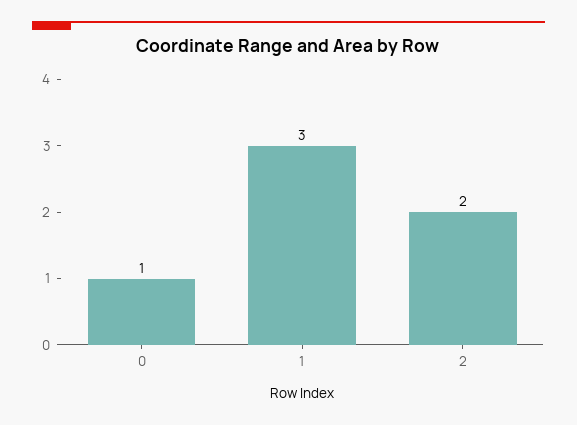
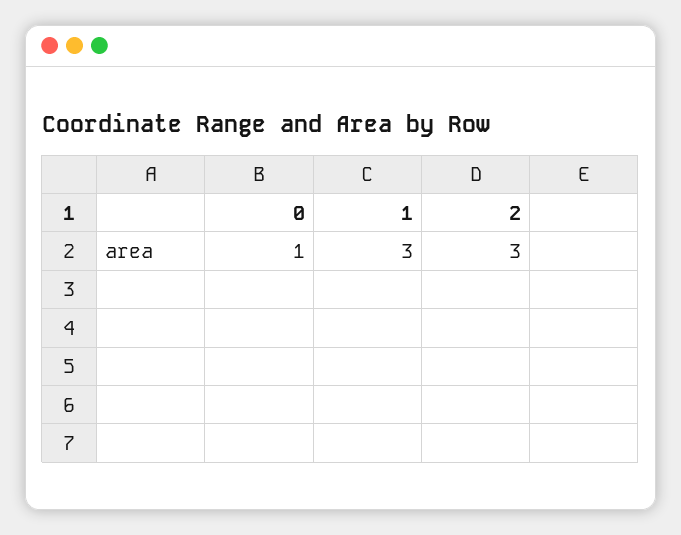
  {
    "0": 1,
    "1": 3,
-   "2": 2
+   "2": 3
  }

